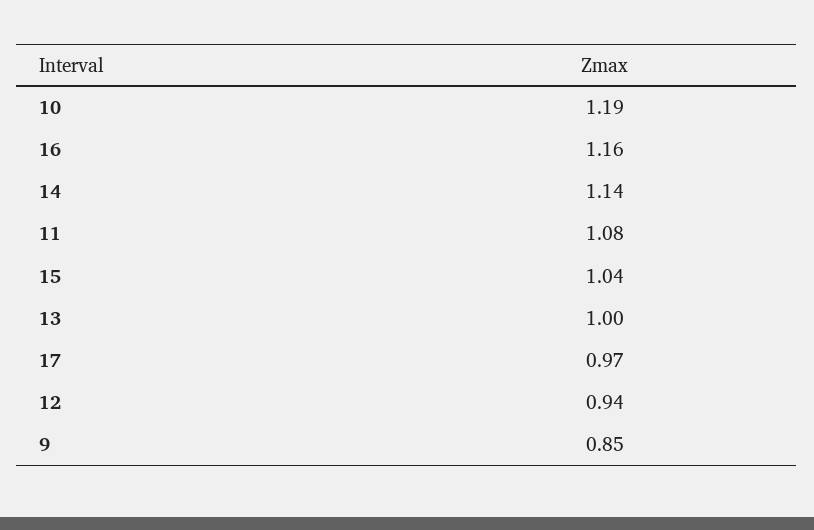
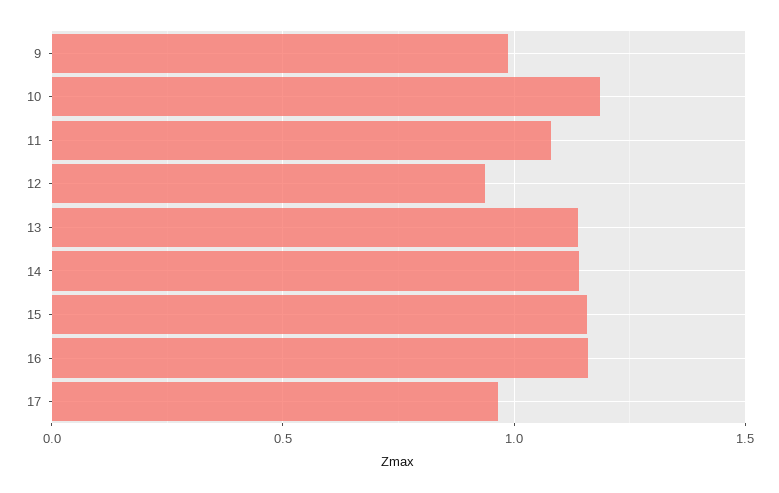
  {
    "10": 1.19,
    "16": 1.16,
    "14": 1.14,
    "11": 1.08,
-   "15": 1.04,
+   "15": 1.15,
-   "13": 1,
+   "13": 1.15,
    "17": 0.97,
    "12": 0.94,
-   "9": 0.85
+   "9": 1
  }

